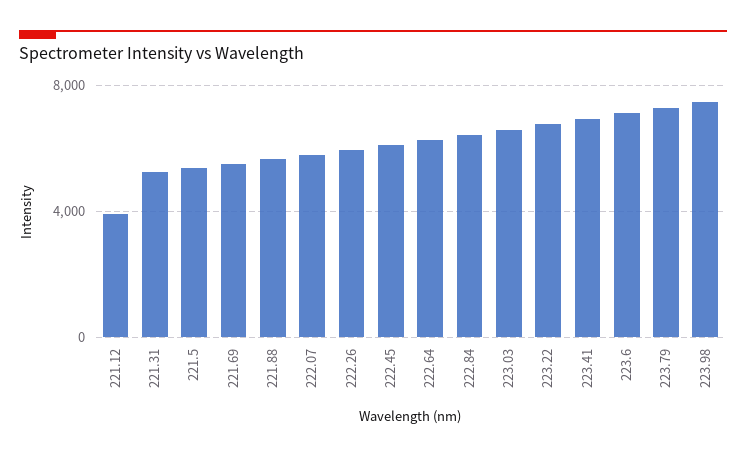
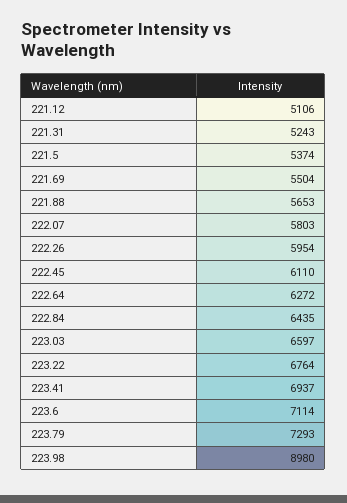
  {
-   "221.12": 4000,
+   "221.12": 5106,
    "221.31": 5243,
    "221.5": 5374,
    "221.69": 5504,
    "221.88": 5653,
    "222.07": 5803,
    "222.26": 5954,
    "222.45": 6110,
    "222.64": 6272,
    "222.84": 6435,
    "223.03": 6597,
    "223.22": 6764,
    "223.41": 6937,
    "223.6": 7114,
    "223.79": 7293,
-   "223.98": 7500
+   "223.98": 8980
  }

